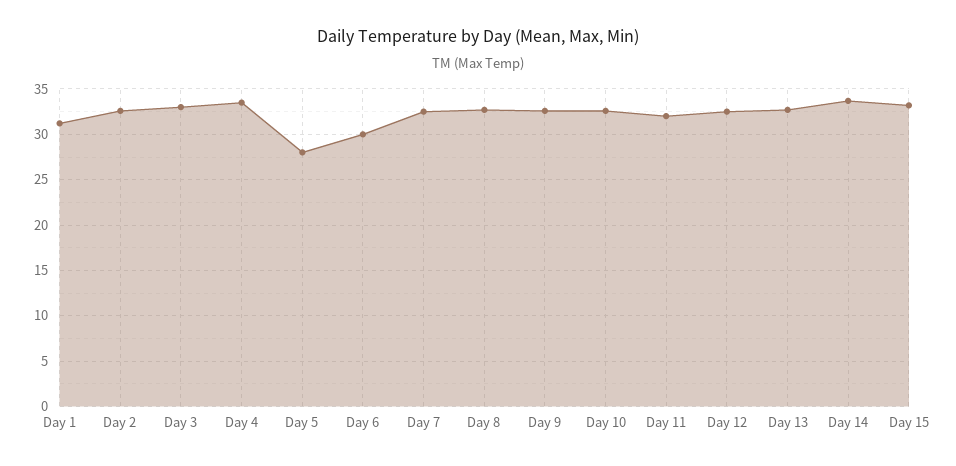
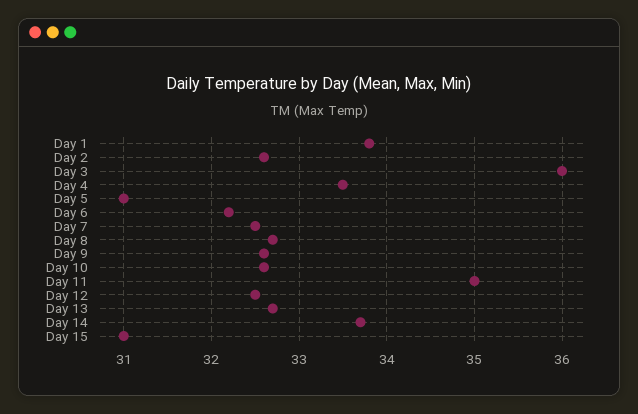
  {
-   "Day 1": 31,
+   "Day 1": 33.8,
    "Day 2": 32.6,
-   "Day 3": 33,
+   "Day 3": 36,
    "Day 4": 33.5,
-   "Day 5": 28,
+   "Day 5": 31,
-   "Day 6": 30,
+   "Day 6": 32.2,
    "Day 7": 32.5,
    "Day 8": 32.7,
    "Day 9": 32.6,
    "Day 10": 32.6,
-   "Day 11": 32,
+   "Day 11": 35,
    "Day 12": 32.5,
    "Day 13": 32.7,
    "Day 14": 33.7,
-   "Day 15": 33
+   "Day 15": 31
  }

